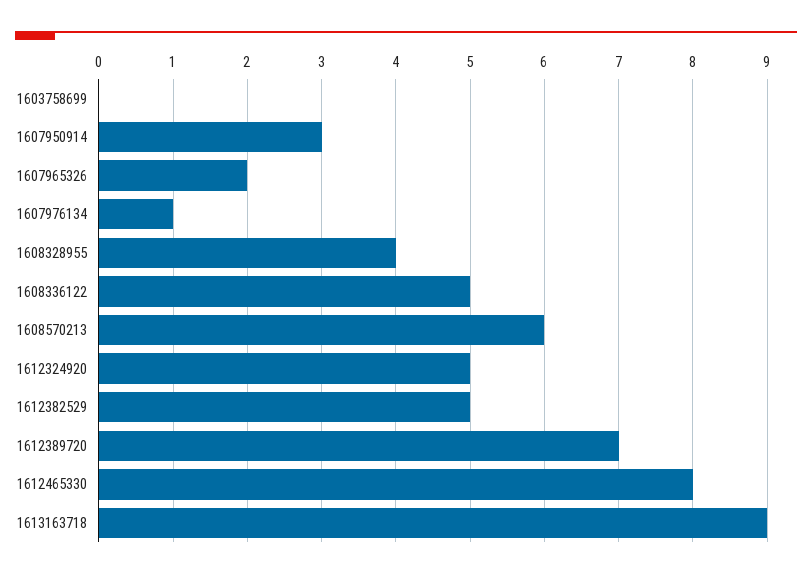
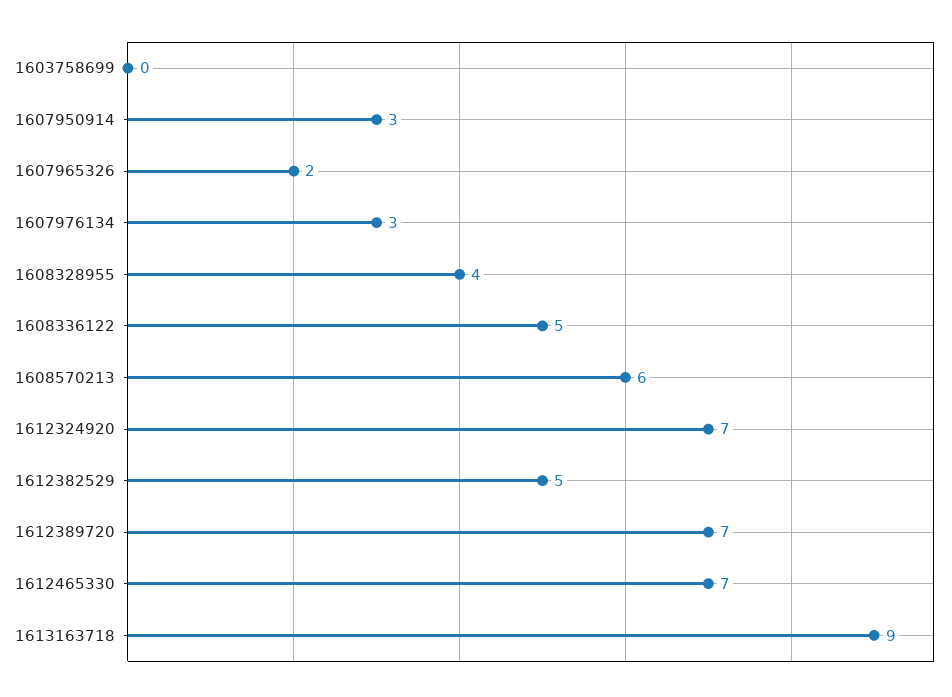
  {
    "1603758699": 0,
    "1607950914": 3,
    "1607965326": 2,
-   "1607976134": 1,
+   "1607976134": 3,
    "1608328955": 4,
    "1608336122": 5,
    "1608570213": 6,
-   "1612324920": 5,
+   "1612324920": 7,
    "1612382529": 5,
    "1612389720": 7,
-   "1612465330": 8,
+   "1612465330": 7,
    "1613163718": 9
  }

